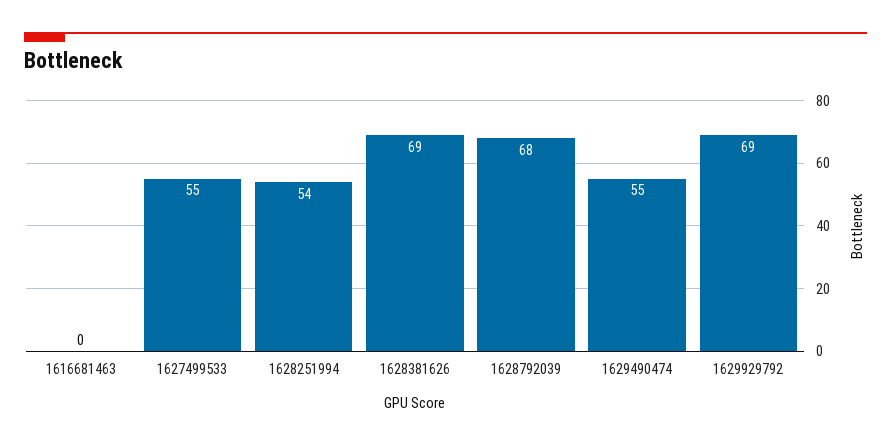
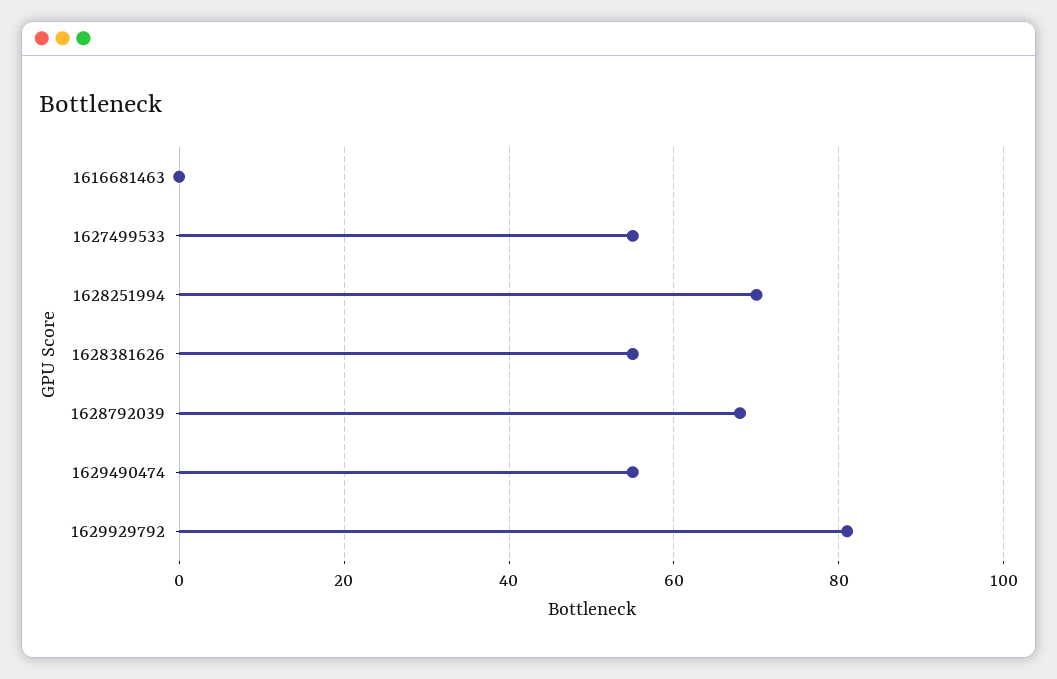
  {
    "1616681463": 0,
    "1627499533": 55,
-   "1628251994": 54,
+   "1628251994": 70,
-   "1628381626": 69,
+   "1628381626": 55,
    "1628792039": 68,
    "1629490474": 55,
-   "1629929792": 69
+   "1629929792": 80
  }

